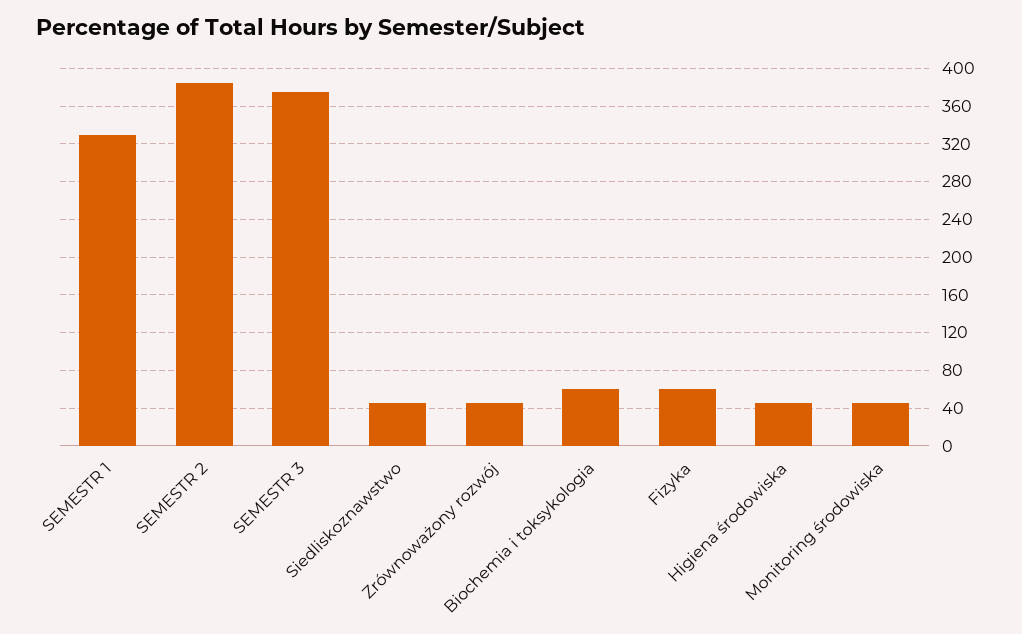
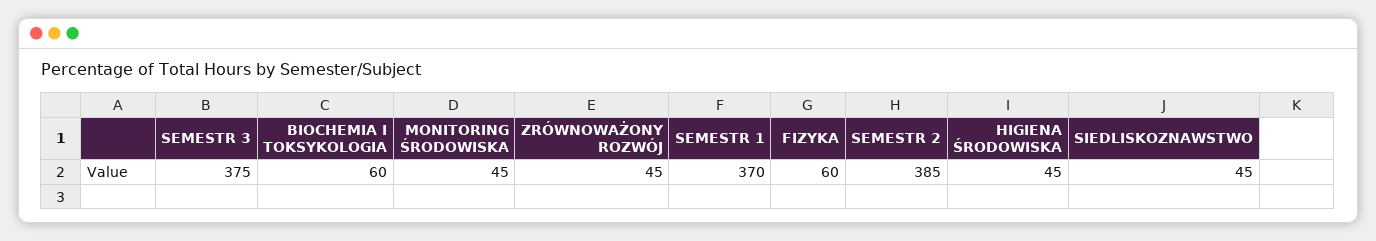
  {
-   "SEMESTR 1": 330,
+   "SEMESTR 1": 370,
    "SEMESTR 2": 385,
    "SEMESTR 3": 375,
    "Siedliskoznawstwo": 45,
    "Zrównoważony rozwój": 45,
    "Biochemia i toksykologia": 60,
    "Fizyka": 60,
    "Higiena środowiska": 45,
    "Monitoring środowiska": 45
  }

